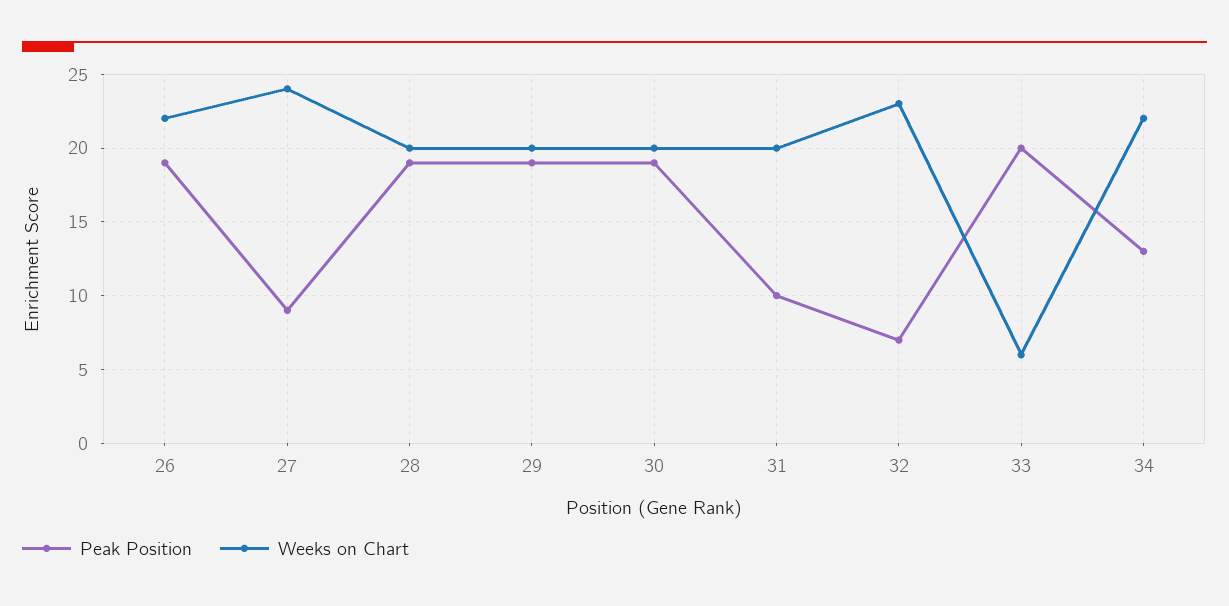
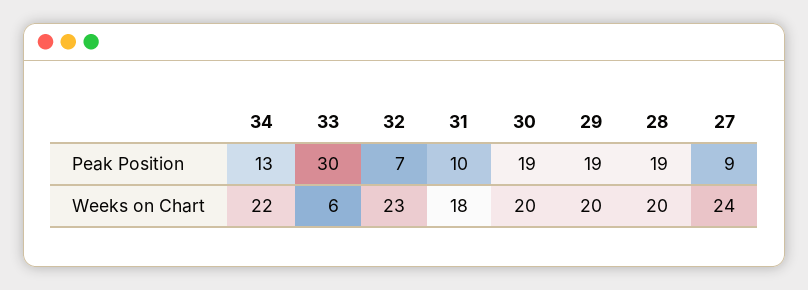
  {
    "Peak Position": {
-     "26": 19,
      "27": 9,
      "28": 19,
      "29": 19,
      "30": 19,
      "31": 10,
      "32": 7,
-     "33": 20,
+     "33": 30,
      "34": 13
    },
    "Weeks on Chart": {
-     "26": 22,
      "27": 24,
      "28": 20,
      "29": 20,
      "30": 20,
-     "31": 20,
+     "31": 18,
      "32": 23,
      "33": 6,
      "34": 22
    }
  }

